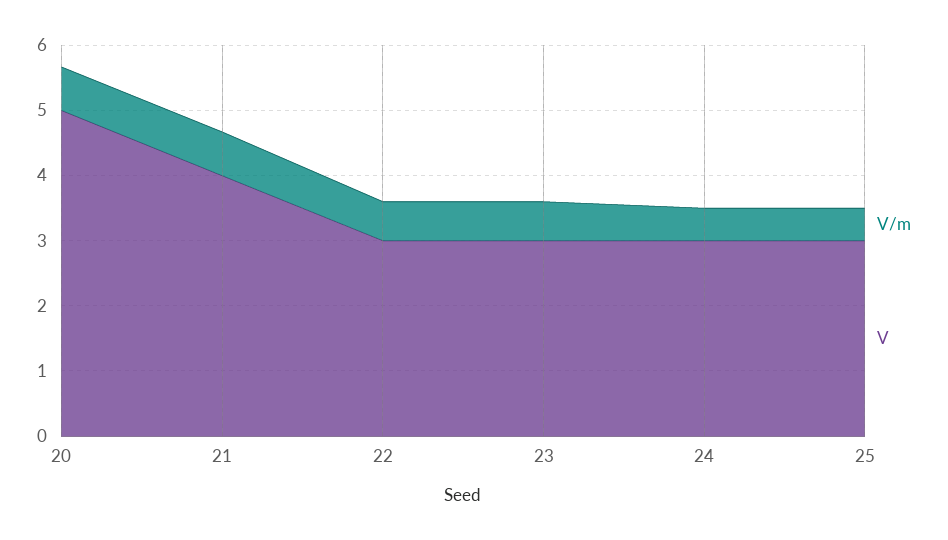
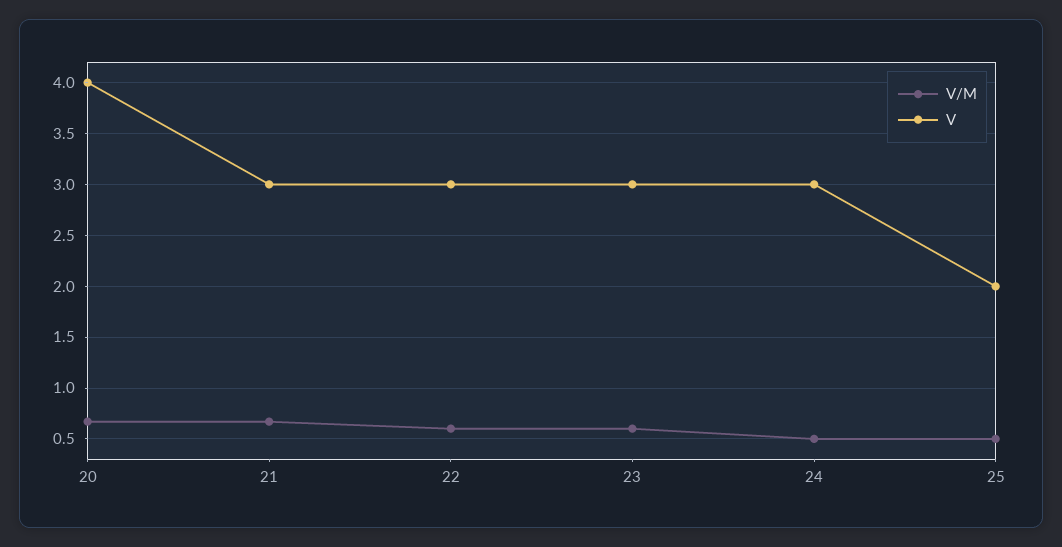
  {
    "V/m": {
      "20": 0.7,
      "21": 0.7,
      "22": 0.6,
      "23": 0.6,
      "24": 0.5,
      "25": 0.5
    },
    "V": {
-     "20": 5,
+     "20": 4,
-     "21": 4,
+     "21": 3,
      "22": 3,
      "23": 3,
      "24": 3,
-     "25": 3
+     "25": 2
    }
  }

